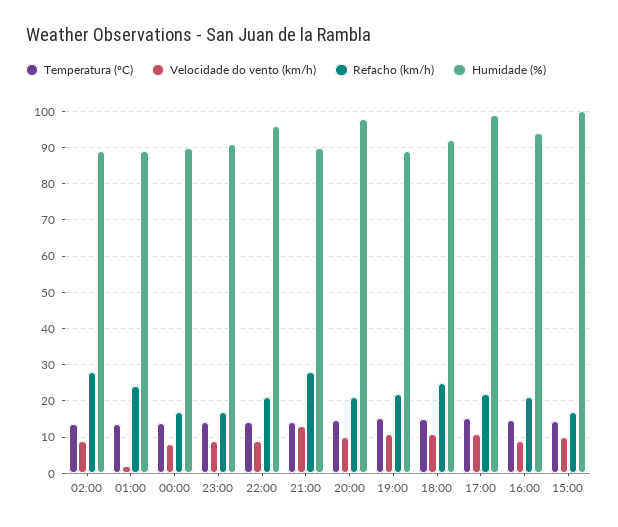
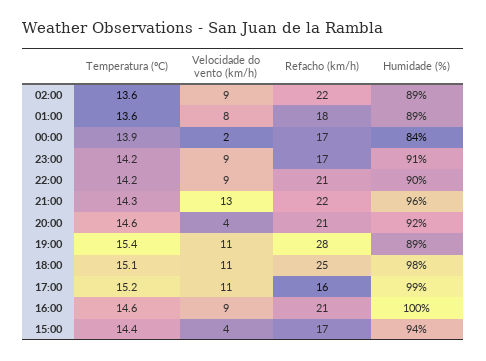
  {
    "Temperatura (ºC)": {
      "02:00": 13.6,
      "01:00": 13.6,
      "00:00": 13.9,
      "23:00": 14.2,
      "22:00": 14.2,
      "21:00": 14.3,
      "20:00": 14.6,
      "19:00": 15.4,
      "18:00": 15.1,
      "17:00": 15.2,
      "16:00": 14.6,
      "15:00": 14.4
    },
    "Velocidade do vento (km/h)": {
      "02:00": 9,
-     "01:00": 2,
+     "01:00": 8,
-     "00:00": 8,
+     "00:00": 2,
      "23:00": 9,
      "22:00": 9,
      "21:00": 13,
-     "20:00": 10,
+     "20:00": 4,
      "19:00": 11,
      "18:00": 11,
      "17:00": 11,
      "16:00": 9,
-     "15:00": 10
+     "15:00": 4
    },
    "Refacho (km/h)": {
-     "02:00": 28,
+     "02:00": 22,
-     "01:00": 24,
+     "01:00": 18,
      "00:00": 17,
      "23:00": 17,
      "22:00": 21,
-     "21:00": 28,
+     "21:00": 22,
      "20:00": 21,
-     "19:00": 22,
+     "19:00": 28,
      "18:00": 25,
-     "17:00": 22,
+     "17:00": 16,
      "16:00": 21,
      "15:00": 17
    },
    "Humidade (%)": {
      "02:00": 89,
      "01:00": 89,
-     "00:00": 90,
+     "00:00": 84,
      "23:00": 91,
-     "22:00": 96,
+     "22:00": 90,
-     "21:00": 90,
+     "21:00": 96,
-     "20:00": 98,
+     "20:00": 92,
      "19:00": 89,
-     "18:00": 92,
+     "18:00": 98,
      "17:00": 99,
-     "16:00": 94,
+     "16:00": 100,
-     "15:00": 100
+     "15:00": 94
    }
  }

